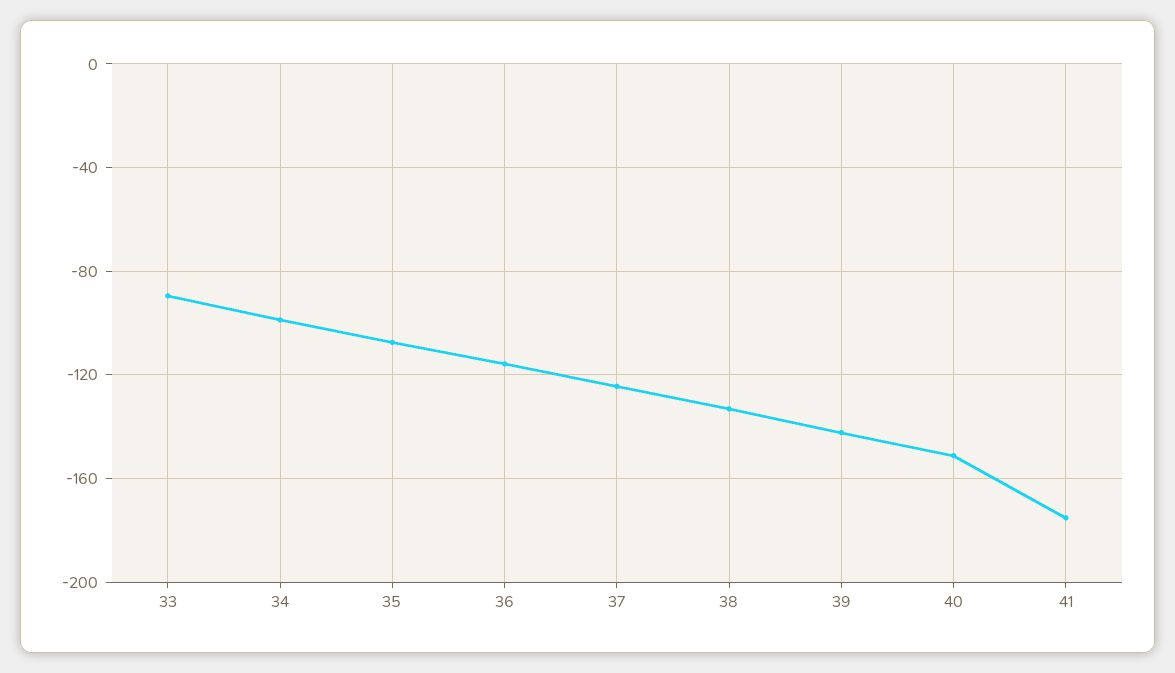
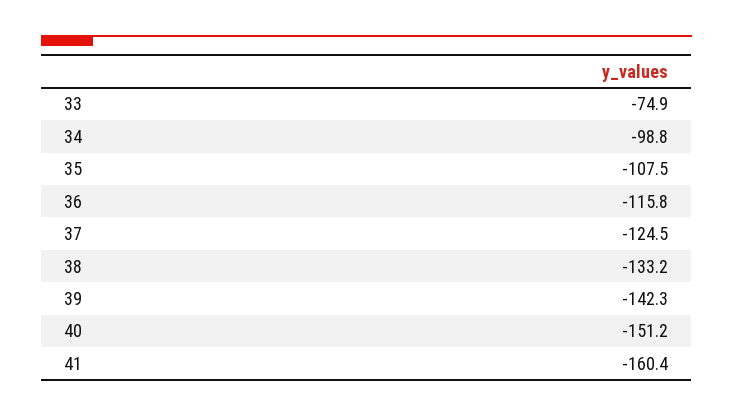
  {
-   "33": -90,
+   "33": -74.9,
    "34": -98.8,
    "35": -107.5,
    "36": -115.8,
    "37": -124.5,
    "38": -133.2,
    "39": -142.3,
    "40": -151.2,
-   "41": -175
+   "41": -160.4
  }

